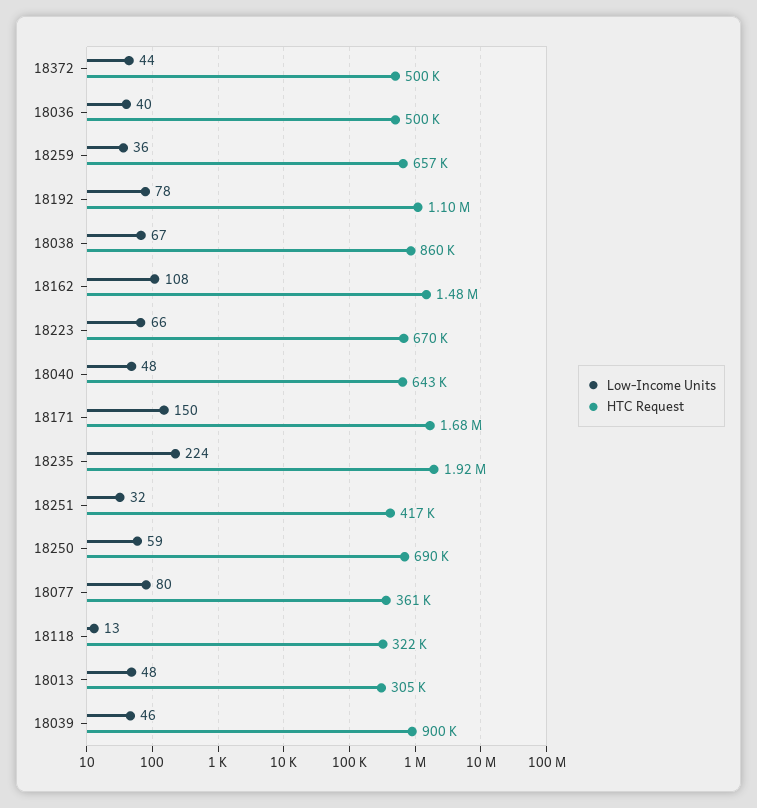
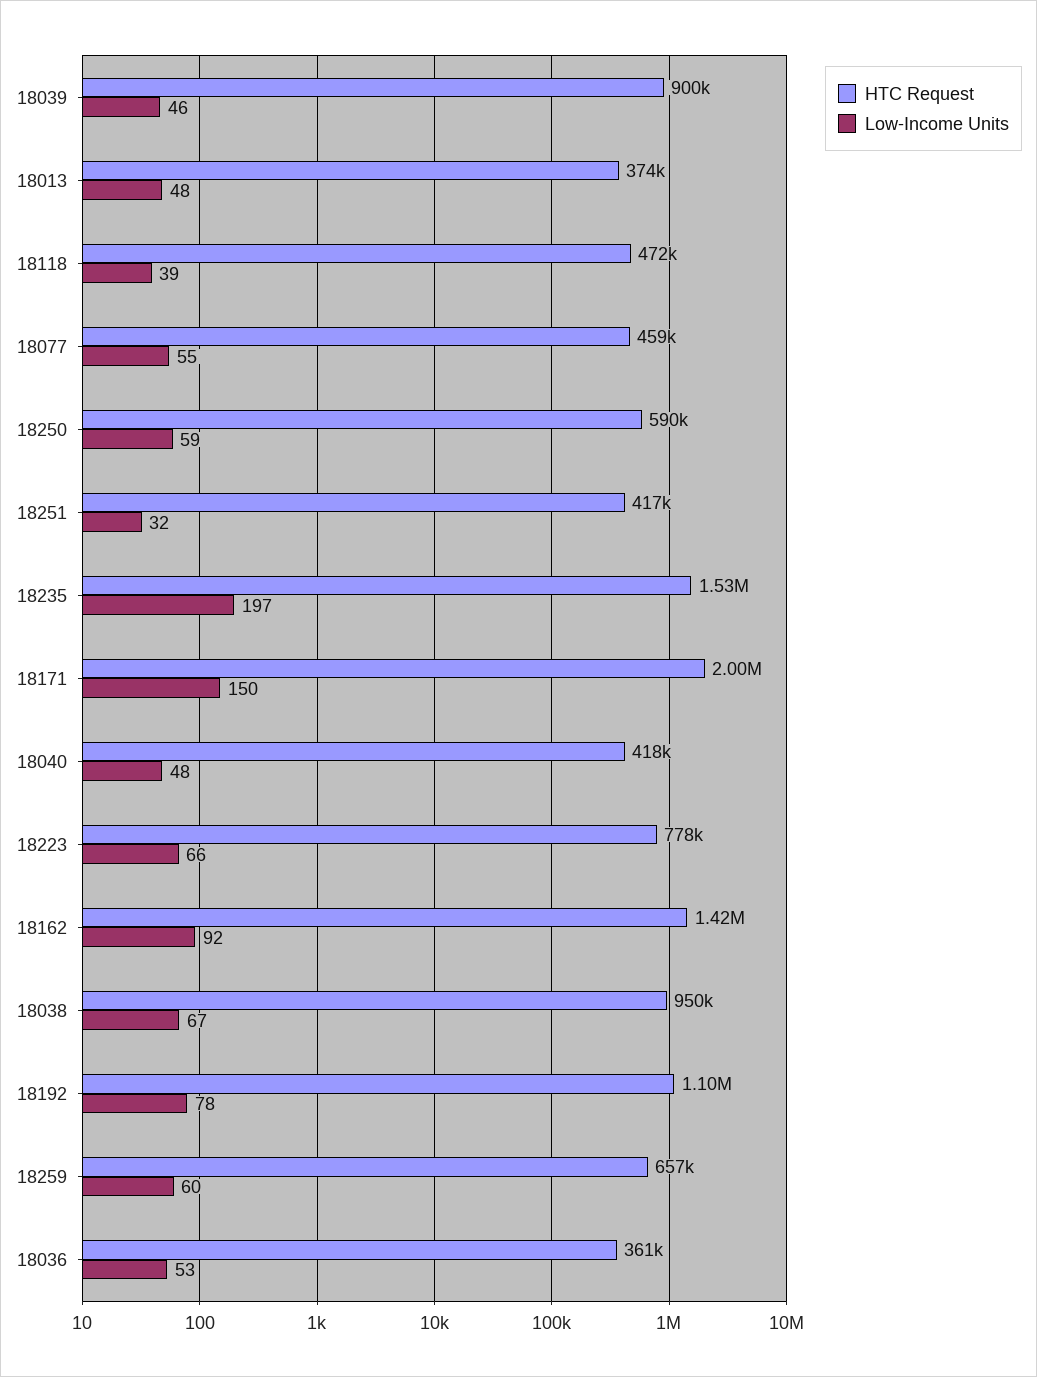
  {
    "Low-Income Units": {
-     "18372": 44,
-     "18036": 40,
+     "18036": 53,
-     "18259": 36,
+     "18259": 60,
      "18192": 78,
      "18038": 67,
-     "18162": 108,
+     "18162": 92,
      "18223": 66,
      "18040": 48,
      "18171": 150,
-     "18235": 224,
+     "18235": 197,
      "18251": 32,
      "18250": 59,
-     "18077": 80,
+     "18077": 55,
-     "18118": 13,
+     "18118": 39,
      "18013": 48,
      "18039": 46
    },
    "HTC Request": {
-     "18372": 500000,
-     "18036": 500000,
+     "18036": 361000,
      "18259": 657000,
      "18192": 1100000,
-     "18038": 860000,
+     "18038": 950000,
-     "18162": 1480000,
+     "18162": 1420000,
-     "18223": 670000,
+     "18223": 778000,
-     "18040": 643000,
+     "18040": 418000,
-     "18171": 1680000,
+     "18171": 2000000,
-     "18235": 1920000,
+     "18235": 1530000,
      "18251": 417000,
-     "18250": 690000,
+     "18250": 590000,
-     "18077": 361000,
+     "18077": 459000,
-     "18118": 322000,
+     "18118": 472000,
-     "18013": 305000,
+     "18013": 374000,
      "18039": 900000
    }
  }

